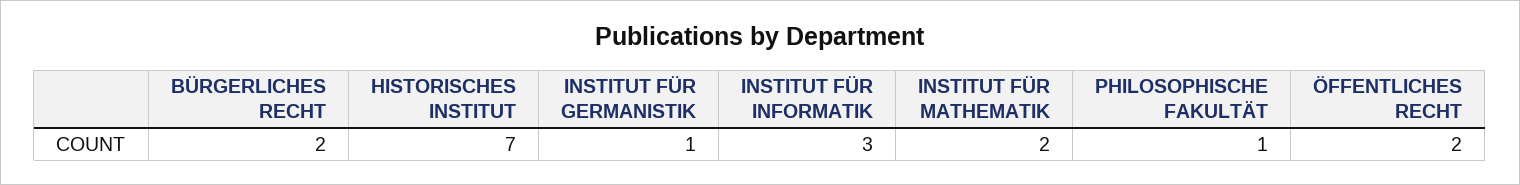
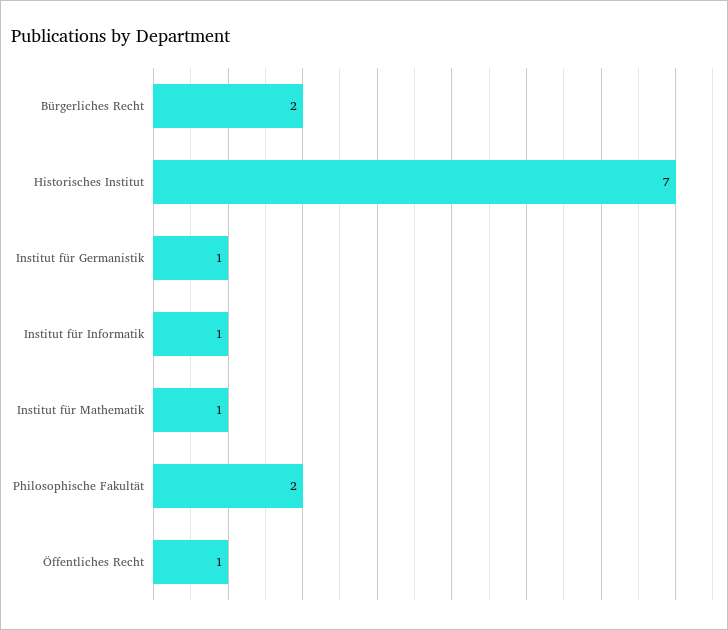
  {
    "BÜRGERLICHES RECHT": 2,
    "HISTORISCHES INSTITUT": 7,
    "INSTITUT FÜR GERMANISTIK": 1,
-   "INSTITUT FÜR INFORMATIK": 3,
+   "INSTITUT FÜR INFORMATIK": 1,
-   "INSTITUT FÜR MATHEMATIK": 2,
+   "INSTITUT FÜR MATHEMATIK": 1,
-   "PHILOSOPHISCHE FAKULTÄT": 1,
+   "PHILOSOPHISCHE FAKULTÄT": 2,
-   "ÖFFENTLICHES RECHT": 2
+   "ÖFFENTLICHES RECHT": 1
  }

